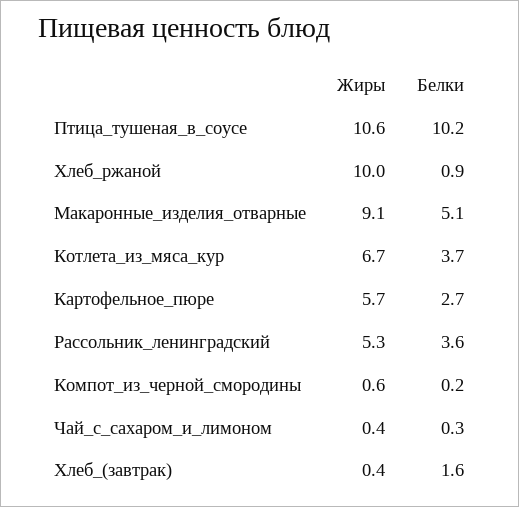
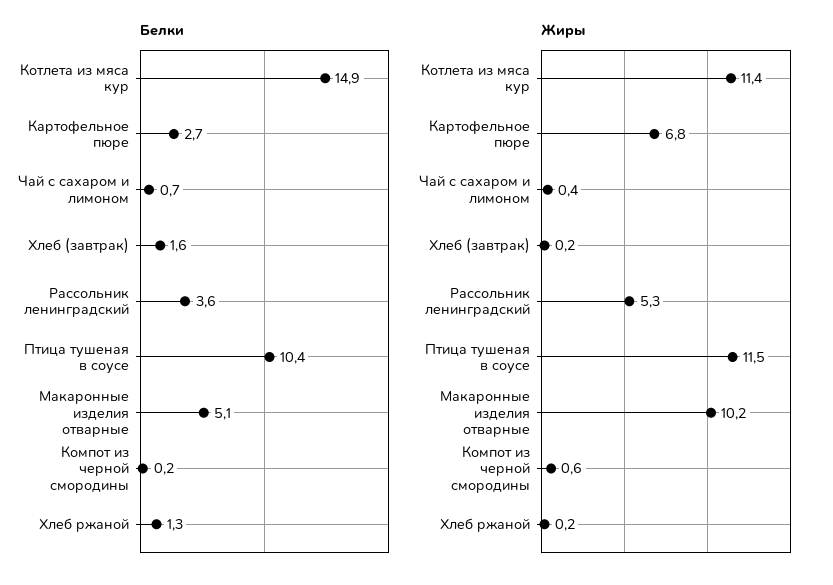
  {
    "Жиры": {
-     "Птица_тушеная_в_соусе": 10.6,
+     "Птица_тушеная_в_соусе": 11.5,
-     "Хлеб_ржаной": 10,
+     "Хлеб_ржаной": 0.2,
-     "Макаронные_изделия_отварные": 9.1,
+     "Макаронные_изделия_отварные": 10.2,
-     "Котлета_из_мяса_кур": 6.7,
+     "Котлета_из_мяса_кур": 11.4,
-     "Картофельное_пюре": 5.7,
+     "Картофельное_пюре": 6.8,
      "Рассольник_ленинградский": 5.3,
      "Компот_из_черной_смородины": 0.6,
      "Чай_с_сахаром_и_лимоном": 0.4,
-     "Хлеб_(завтрак)": 0.4
+     "Хлеб_(завтрак)": 0.2
    },
    "Белки": {
-     "Птица_тушеная_в_соусе": 10.2,
+     "Птица_тушеная_в_соусе": 10.4,
-     "Хлеб_ржаной": 0.9,
+     "Хлеб_ржаной": 1.3,
      "Макаронные_изделия_отварные": 5.1,
-     "Котлета_из_мяса_кур": 3.7,
+     "Котлета_из_мяса_кур": 14.9,
      "Картофельное_пюре": 2.7,
      "Рассольник_ленинградский": 3.6,
      "Компот_из_черной_смородины": 0.2,
-     "Чай_с_сахаром_и_лимоном": 0.3,
+     "Чай_с_сахаром_и_лимоном": 0.7,
      "Хлеб_(завтрак)": 1.6
    }
  }

